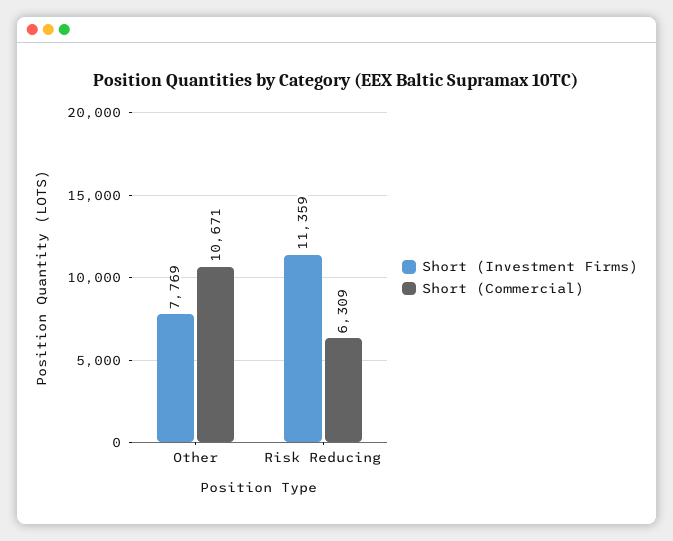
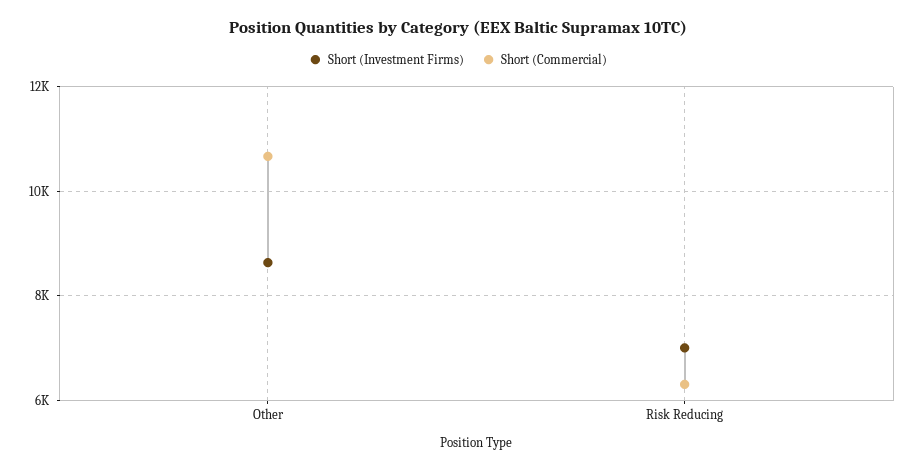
  {
    "Short (Investment Firms)": {
-     "Other": 7769,
+     "Other": 8600,
-     "Risk Reducing": 11359
+     "Risk Reducing": 7000
    },
    "Short (Commercial)": {
      "Other": 10671,
      "Risk Reducing": 6309
    }
  }

